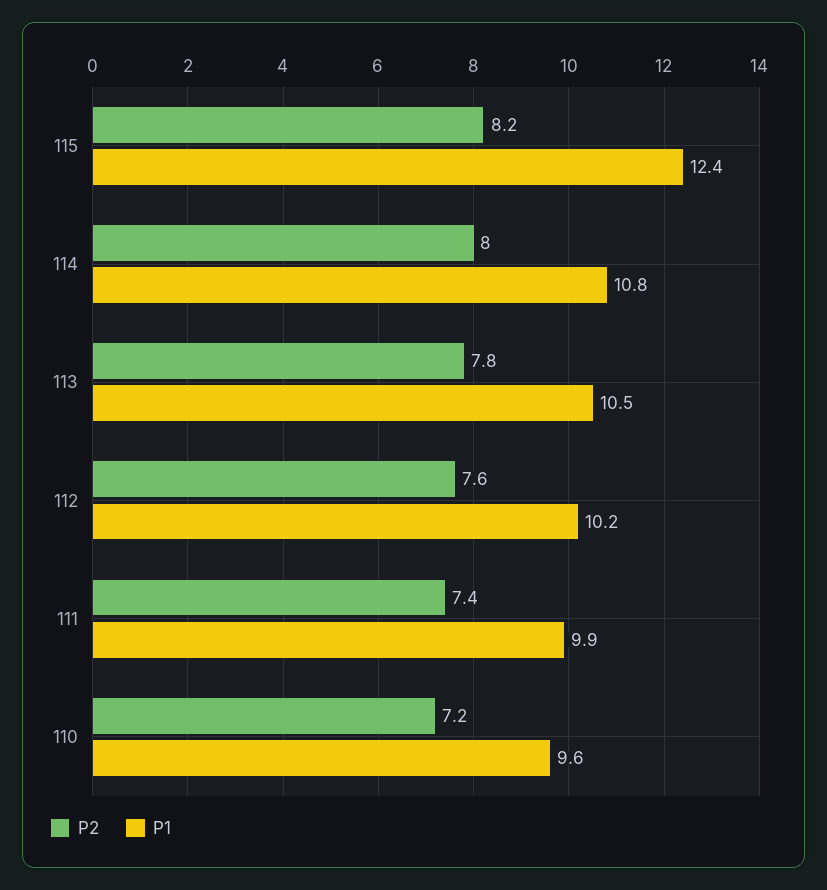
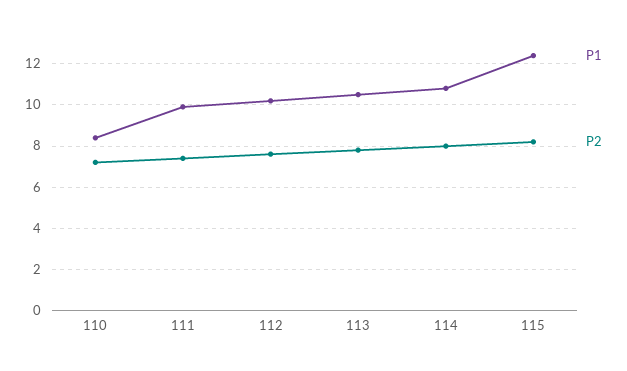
  {
    "P2": {
      "115": 8.2,
      "114": 8,
      "113": 7.8,
      "112": 7.6,
      "111": 7.4,
      "110": 7.2
    },
    "P1": {
      "115": 12.4,
      "114": 10.8,
      "113": 10.5,
      "112": 10.2,
      "111": 9.9,
-     "110": 9.6
+     "110": 8.5
    }
  }

